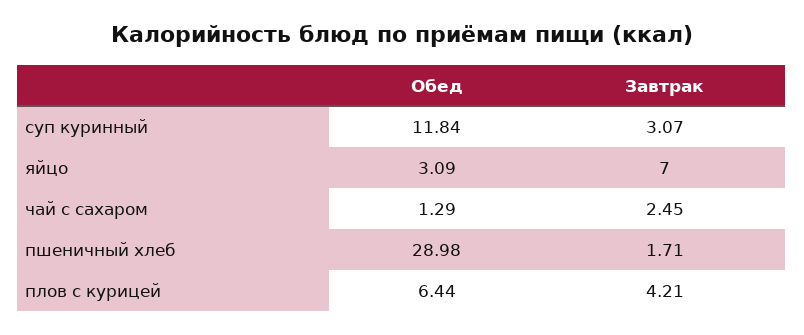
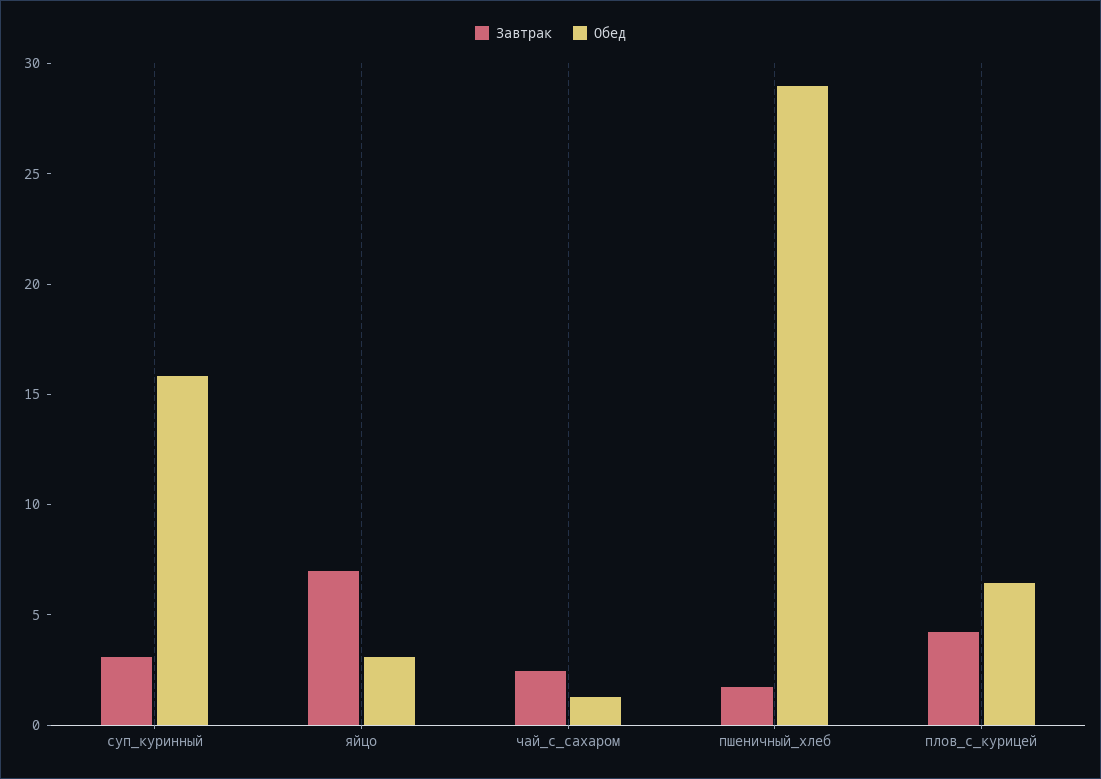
  {
    "Обед": {
-     "суп куринный": 11.84,
+     "суп куринный": 16,
      "яйцо": 3.09,
      "чай с сахаром": 1.29,
      "пшеничный хлеб": 28.98,
      "плов с курицей": 6.44
    },
    "Завтрак": {
      "суп куринный": 3.07,
      "яйцо": 7,
      "чай с сахаром": 2.45,
      "пшеничный хлеб": 1.71,
      "плов с курицей": 4.21
    }
  }

